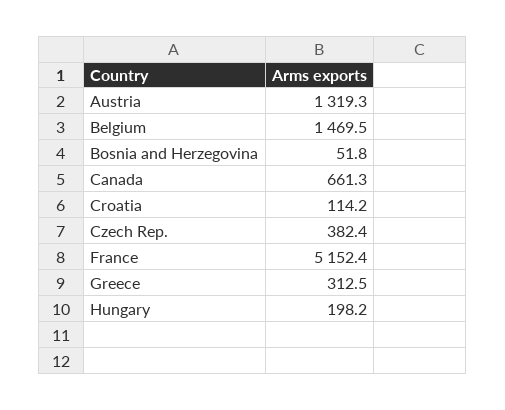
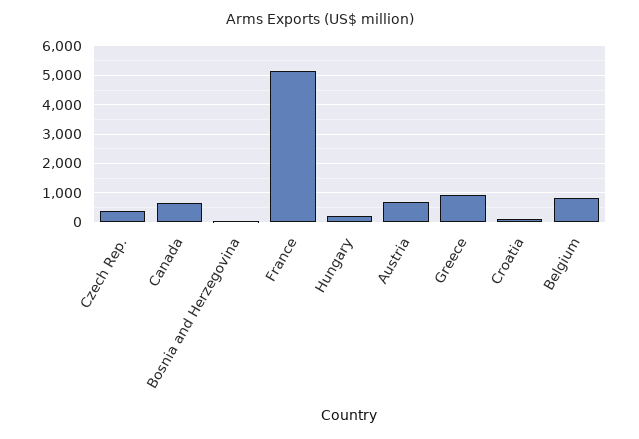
  {
-   "Austria": 1319.3,
+   "Austria": 750,
-   "Belgium": 1469.5,
+   "Belgium": 750,
    "Bosnia and Herzegovina": 51.8,
    "Canada": 661.3,
    "Croatia": 114.2,
    "Czech Rep.": 382.4,
    "France": 5152.4,
-   "Greece": 312.5,
+   "Greece": 1000,
    "Hungary": 198.2
  }

